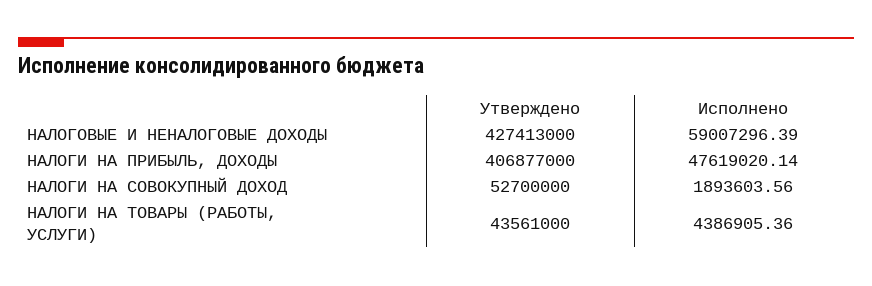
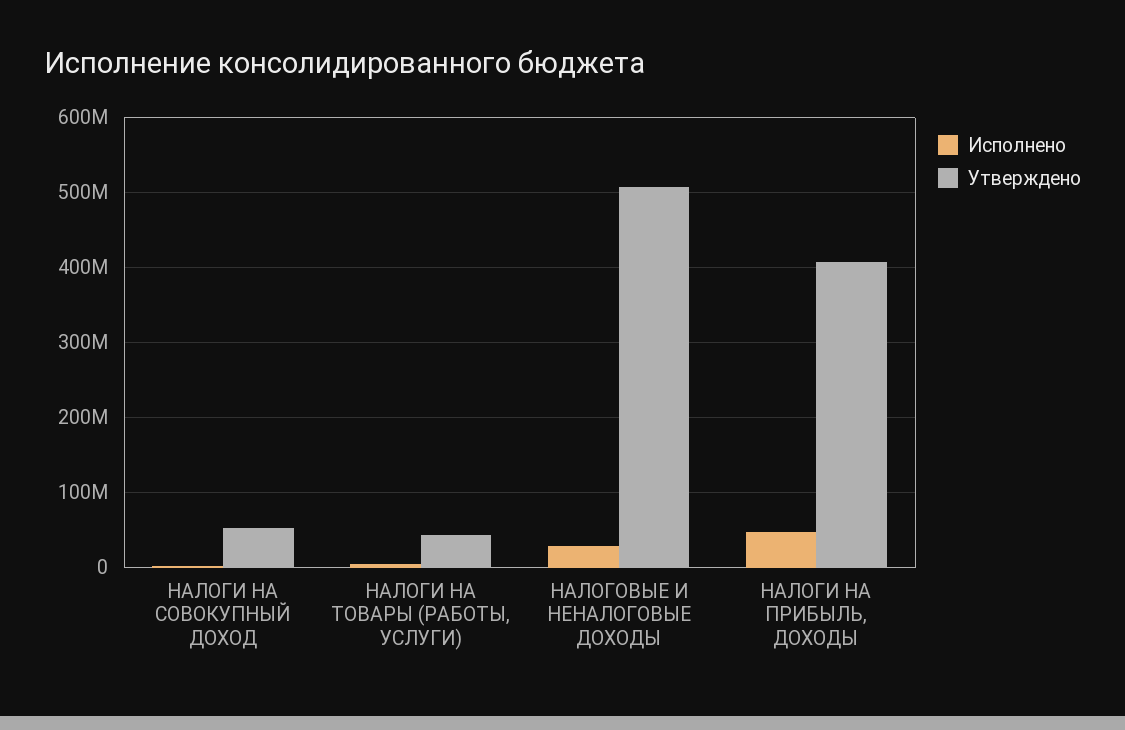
  {
    "Утверждено": {
-     "НАЛОГОВЫЕ И НЕНАЛОГОВЫЕ ДОХОДЫ": 427413000,
+     "НАЛОГОВЫЕ И НЕНАЛОГОВЫЕ ДОХОДЫ": 510000000,
      "НАЛОГИ НА ПРИБЫЛЬ, ДОХОДЫ": 406877000,
      "НАЛОГИ НА СОВОКУПНЫЙ ДОХОД": 52700000,
      "НАЛОГИ НА ТОВАРЫ (РАБОТЫ, УСЛУГИ)": 43561000
    },
    "Исполнено": {
-     "НАЛОГОВЫЕ И НЕНАЛОГОВЫЕ ДОХОДЫ": 59007296.39,
+     "НАЛОГОВЫЕ И НЕНАЛОГОВЫЕ ДОХОДЫ": 30000000,
      "НАЛОГИ НА ПРИБЫЛЬ, ДОХОДЫ": 47619020.14,
      "НАЛОГИ НА СОВОКУПНЫЙ ДОХОД": 1893603.56,
      "НАЛОГИ НА ТОВАРЫ (РАБОТЫ, УСЛУГИ)": 4386905.36
    }
  }

